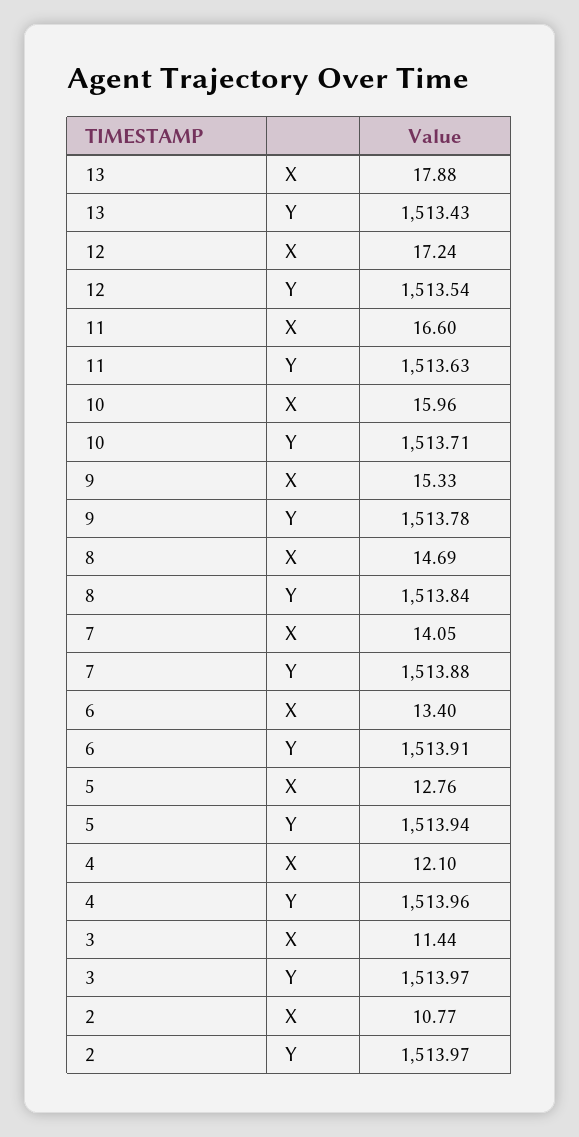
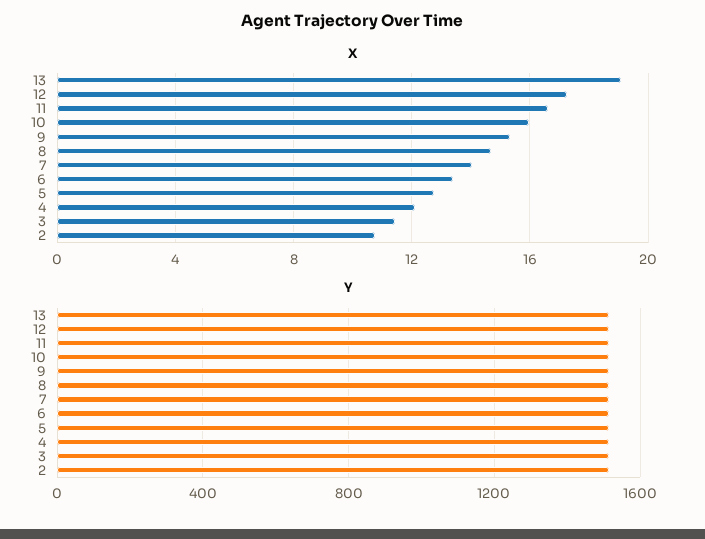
  {
    "X": {
-     "13": 17.88,
+     "13": 19,
      "12": 17.24,
      "11": 16.6,
      "10": 15.96,
      "9": 15.33,
      "8": 14.69,
      "7": 14.05,
      "6": 13.4,
      "5": 12.76,
      "4": 12.1,
      "3": 11.44,
      "2": 10.77
    },
    "Y": {
      "13": 1513.43,
      "12": 1513.54,
      "11": 1513.63,
      "10": 1513.71,
      "9": 1513.78,
      "8": 1513.84,
      "7": 1513.88,
      "6": 1513.91,
      "5": 1513.94,
      "4": 1513.96,
      "3": 1513.97,
      "2": 1513.97
    }
  }

